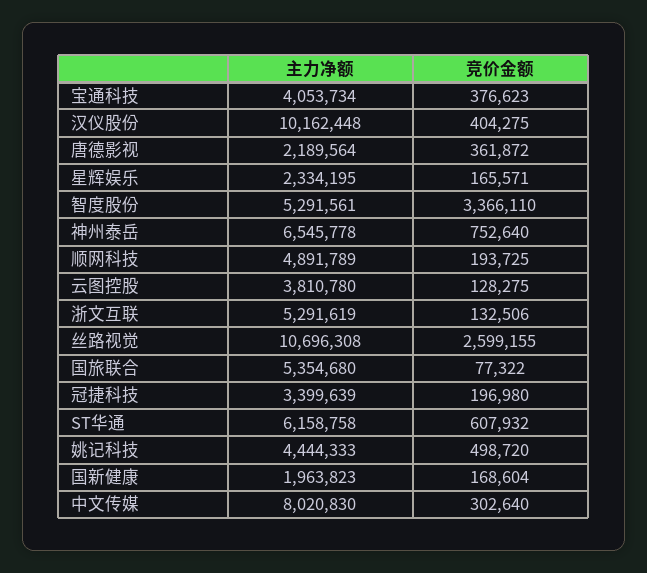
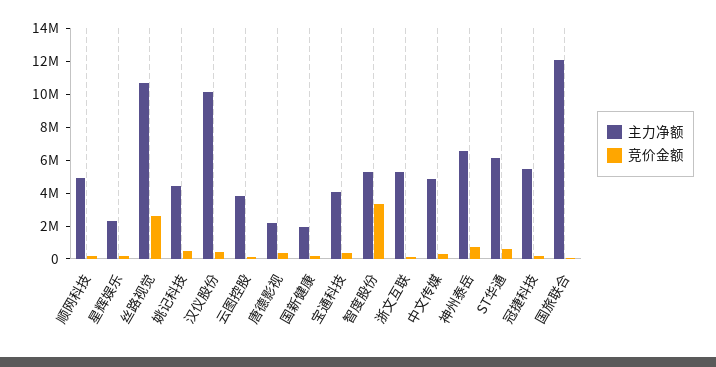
  {
    "主力净额": {
      "宝通科技": 4053734,
      "汉仪股份": 10162448,
      "唐德影视": 2189564,
      "星辉娱乐": 2334195,
      "智度股份": 5291561,
      "神州泰岳": 6545778,
      "顺网科技": 4891789,
      "云图控股": 3810780,
      "浙文互联": 5291619,
      "丝路视觉": 10696308,
-     "国旅联合": 5354680,
+     "国旅联合": 12000000,
-     "冠捷科技": 3399639,
+     "冠捷科技": 5500000,
      "ST华通": 6158758,
      "姚记科技": 4444333,
      "国新健康": 1963823,
-     "中文传媒": 8020830
+     "中文传媒": 5000000
    },
    "竞价金额": {
      "宝通科技": 376623,
      "汉仪股份": 404275,
      "唐德影视": 361872,
      "星辉娱乐": 165571,
      "智度股份": 3366110,
      "神州泰岳": 752640,
      "顺网科技": 193725,
      "云图控股": 128275,
      "浙文互联": 132506,
      "丝路视觉": 2599155,
      "国旅联合": 77322,
      "冠捷科技": 196980,
      "ST华通": 607932,
      "姚记科技": 498720,
      "国新健康": 168604,
      "中文传媒": 302640
    }
  }

